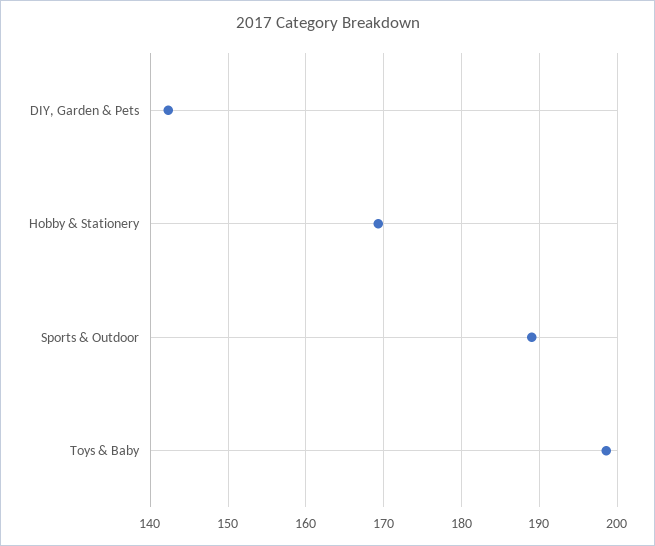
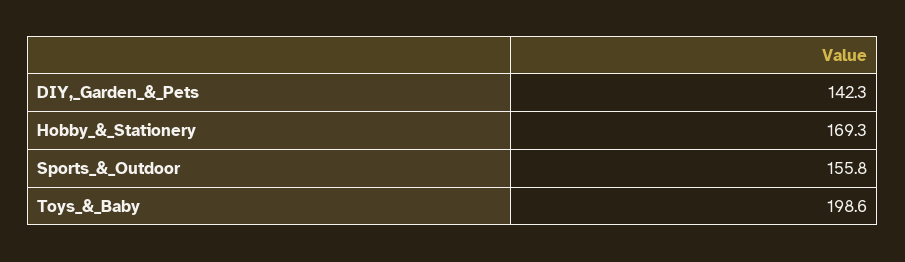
  {
    "DIY, Garden & Pets": 142.3,
    "Hobby & Stationery": 169.3,
-   "Sports & Outdoor": 189,
+   "Sports & Outdoor": 155.8,
    "Toys & Baby": 198.6
  }

